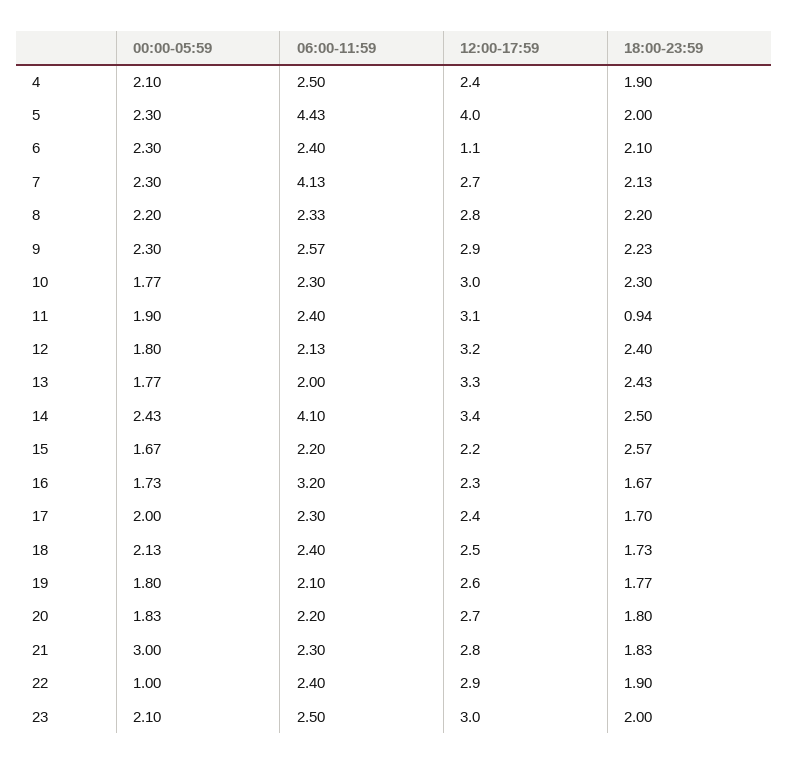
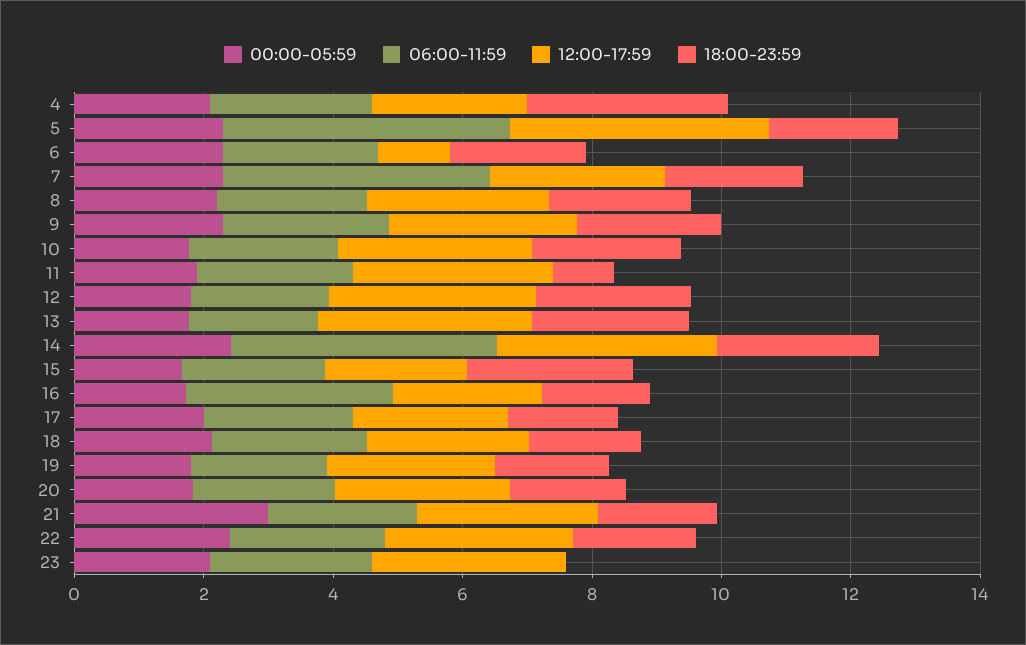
  {
    "00:00-05:59": {
      "4": 2.1,
      "5": 2.3,
      "6": 2.3,
      "7": 2.3,
      "8": 2.2,
      "9": 2.3,
      "10": 1.77,
      "11": 1.9,
      "12": 1.8,
      "13": 1.77,
      "14": 2.43,
      "15": 1.67,
      "16": 1.73,
      "17": 2,
      "18": 2.13,
      "19": 1.8,
      "20": 1.83,
      "21": 3,
-     "22": 1,
+     "22": 2.5,
      "23": 2.1
    },
    "06:00-11:59": {
      "4": 2.5,
      "5": 4.43,
      "6": 2.4,
      "7": 4.13,
      "8": 2.33,
      "9": 2.57,
      "10": 2.3,
      "11": 2.4,
      "12": 2.13,
      "13": 2,
      "14": 4.1,
      "15": 2.2,
      "16": 3.2,
      "17": 2.3,
      "18": 2.4,
      "19": 2.1,
      "20": 2.2,
      "21": 2.3,
      "22": 2.4,
      "23": 2.5
    },
    "12:00-17:59": {
      "4": 2.4,
      "5": 4,
      "6": 1.1,
      "7": 2.7,
      "8": 2.8,
      "9": 2.9,
      "10": 3,
      "11": 3.1,
      "12": 3.2,
      "13": 3.3,
      "14": 3.4,
      "15": 2.2,
      "16": 2.3,
      "17": 2.4,
      "18": 2.5,
      "19": 2.6,
      "20": 2.7,
      "21": 2.8,
      "22": 2.9,
      "23": 3
    },
    "18:00-23:59": {
-     "4": 1.9,
+     "4": 3,
      "5": 2,
      "6": 2.1,
      "7": 2.13,
      "8": 2.2,
      "9": 2.23,
      "10": 2.3,
      "11": 0.94,
      "12": 2.4,
      "13": 2.43,
      "14": 2.5,
      "15": 2.57,
      "16": 1.67,
      "17": 1.7,
      "18": 1.73,
      "19": 1.77,
      "20": 1.8,
      "21": 1.83,
      "22": 1.9,
-     "23": 2
+     "23": 0
    }
  }

